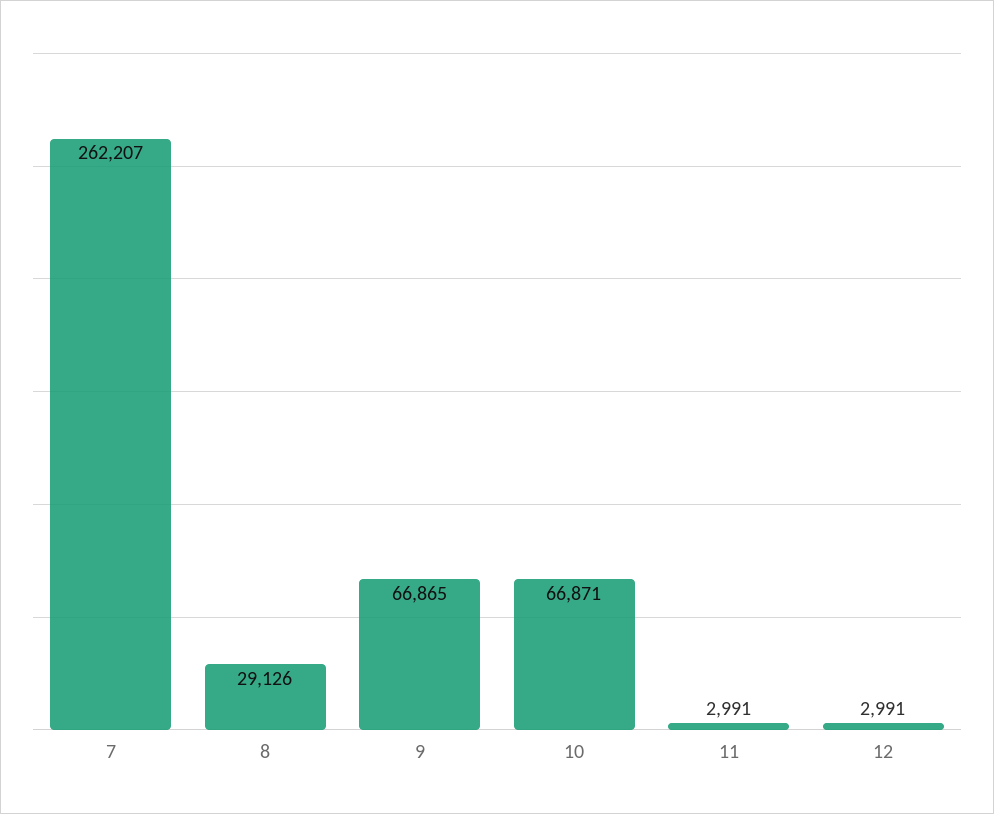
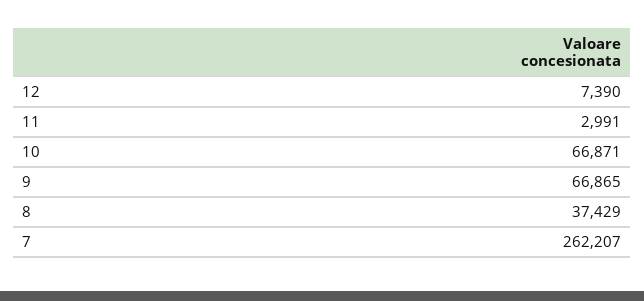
  {
    "7": 262207,
-   "8": 29126,
+   "8": 37429,
    "9": 66865,
    "10": 66871,
    "11": 2991,
-   "12": 2991
+   "12": 7390
  }

